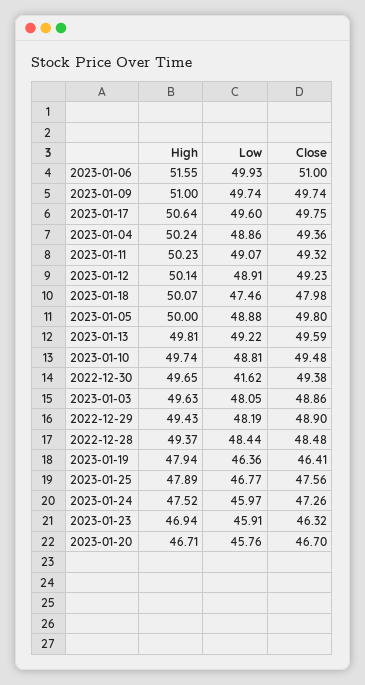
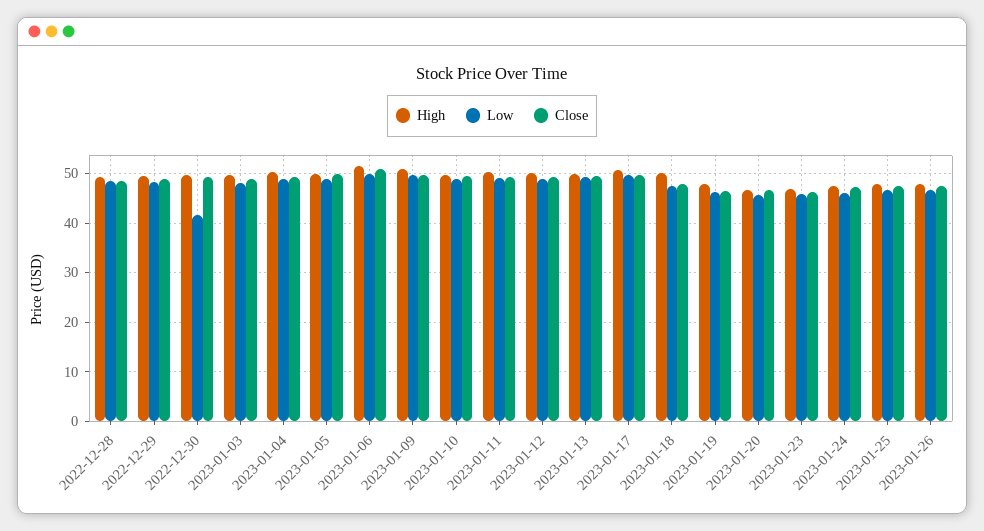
  {
    "High": {
      "2023-01-06": 51.55,
      "2023-01-09": 51,
      "2023-01-17": 50.64,
      "2023-01-04": 50.24,
      "2023-01-11": 50.23,
      "2023-01-12": 50.14,
      "2023-01-18": 50.07,
      "2023-01-05": 50,
      "2023-01-13": 49.81,
      "2023-01-10": 49.74,
      "2022-12-30": 49.65,
      "2023-01-03": 49.63,
      "2022-12-29": 49.43,
      "2022-12-28": 49.37,
      "2023-01-19": 47.94,
      "2023-01-25": 47.89,
      "2023-01-24": 47.52,
      "2023-01-23": 46.94,
-     "2023-01-20": 46.71
+     "2023-01-20": 46.71,
+     "2023-01-26": 48
    },
    "Low": {
      "2023-01-06": 49.93,
      "2023-01-09": 49.74,
      "2023-01-17": 49.6,
      "2023-01-04": 48.86,
      "2023-01-11": 49.07,
      "2023-01-12": 48.91,
      "2023-01-18": 47.46,
      "2023-01-05": 48.88,
      "2023-01-13": 49.22,
      "2023-01-10": 48.81,
      "2022-12-30": 41.62,
      "2023-01-03": 48.05,
      "2022-12-29": 48.19,
      "2022-12-28": 48.44,
      "2023-01-19": 46.36,
      "2023-01-25": 46.77,
      "2023-01-24": 45.97,
      "2023-01-23": 45.91,
-     "2023-01-20": 45.76
+     "2023-01-20": 45.76,
+     "2023-01-26": 46
    },
    "Close": {
      "2023-01-06": 51,
      "2023-01-09": 49.74,
      "2023-01-17": 49.75,
      "2023-01-04": 49.36,
      "2023-01-11": 49.32,
      "2023-01-12": 49.23,
      "2023-01-18": 47.98,
      "2023-01-05": 49.8,
      "2023-01-13": 49.59,
      "2023-01-10": 49.48,
      "2022-12-30": 49.38,
      "2023-01-03": 48.86,
      "2022-12-29": 48.9,
      "2022-12-28": 48.48,
      "2023-01-19": 46.41,
      "2023-01-25": 47.56,
      "2023-01-24": 47.26,
      "2023-01-23": 46.32,
-     "2023-01-20": 46.7
+     "2023-01-20": 46.7,
+     "2023-01-26": 48
    }
  }

